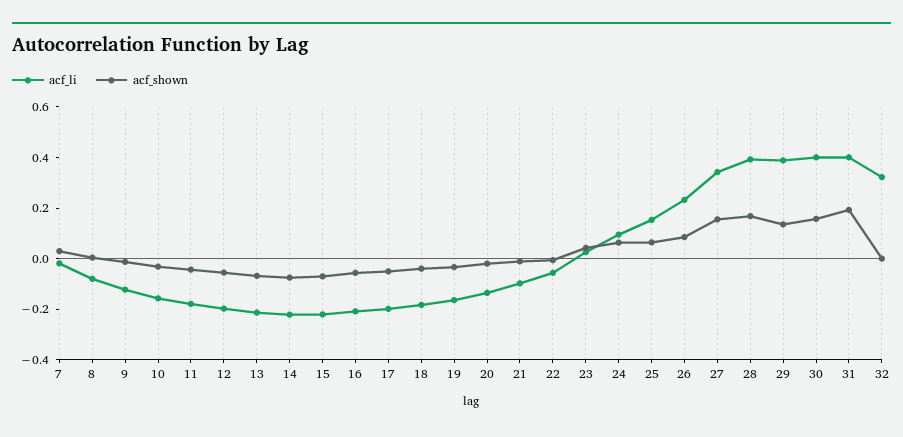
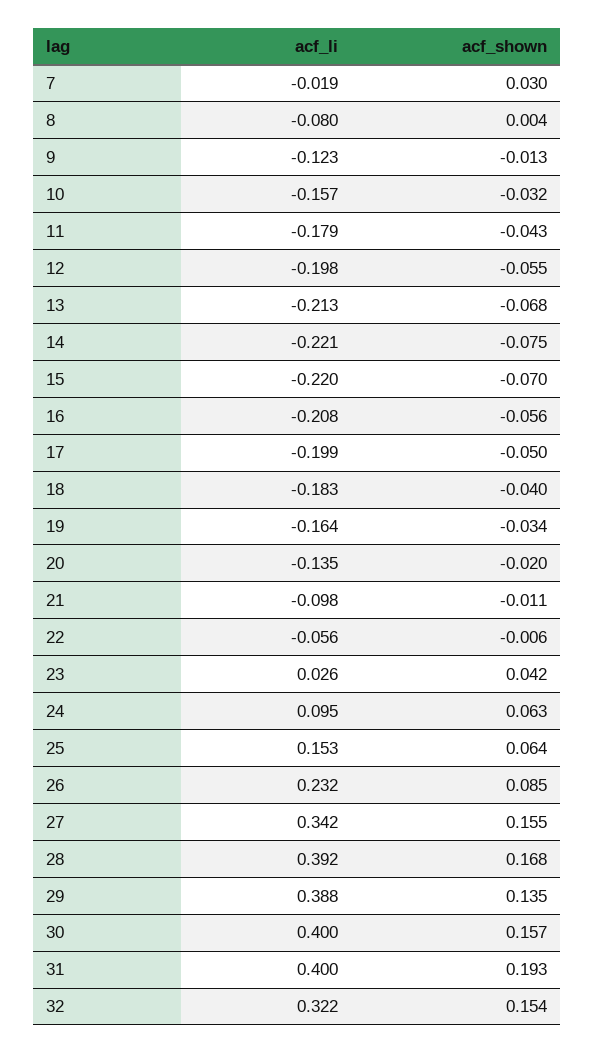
  {
    "acf_li": {
      "7": -0.019,
      "8": -0.08,
      "9": -0.123,
      "10": -0.157,
      "11": -0.179,
      "12": -0.198,
      "13": -0.213,
      "14": -0.221,
      "15": -0.22,
      "16": -0.208,
      "17": -0.199,
      "18": -0.183,
      "19": -0.164,
      "20": -0.135,
      "21": -0.098,
      "22": -0.056,
      "23": 0.026,
      "24": 0.095,
      "25": 0.153,
      "26": 0.232,
      "27": 0.342,
      "28": 0.392,
      "29": 0.388,
      "30": 0.4,
      "31": 0.4,
      "32": 0.322
    },
    "acf_shown": {
      "7": 0.03,
      "8": 0.004,
      "9": -0.013,
      "10": -0.032,
      "11": -0.043,
      "12": -0.055,
      "13": -0.068,
      "14": -0.075,
      "15": -0.07,
      "16": -0.056,
      "17": -0.05,
      "18": -0.04,
      "19": -0.034,
      "20": -0.02,
      "21": -0.011,
      "22": -0.006,
      "23": 0.042,
      "24": 0.063,
      "25": 0.064,
      "26": 0.085,
      "27": 0.155,
      "28": 0.168,
      "29": 0.135,
      "30": 0.157,
      "31": 0.193,
-     "32": 0
+     "32": 0.154
    }
  }

